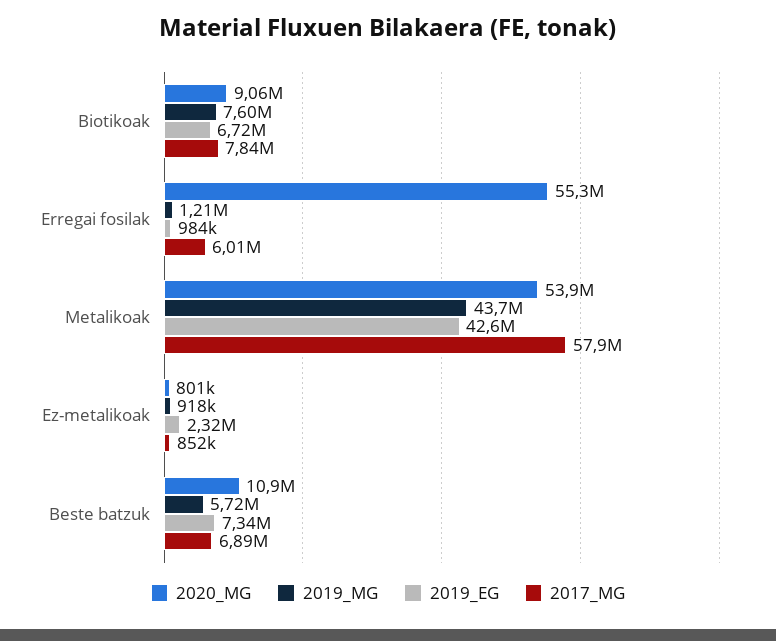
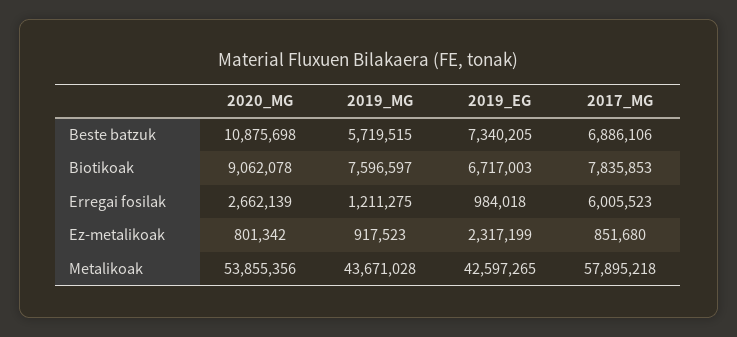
  {
    "2020_MG": {
      "Biotikoak": 9062078,
-     "Erregai fosilak": 55300000,
+     "Erregai fosilak": 2662139,
      "Metalikoak": 53855356,
      "Ez-metalikoak": 801342,
      "Beste batzuk": 10875698
    },
    "2019_MG": {
      "Biotikoak": 7596597,
      "Erregai fosilak": 1211275,
      "Metalikoak": 43671028,
      "Ez-metalikoak": 917523,
      "Beste batzuk": 5719515
    },
    "2019_EG": {
      "Biotikoak": 6717003,
      "Erregai fosilak": 984018,
      "Metalikoak": 42597265,
      "Ez-metalikoak": 2317199,
      "Beste batzuk": 7340205
    },
    "2017_MG": {
      "Biotikoak": 7835853,
      "Erregai fosilak": 6005523,
      "Metalikoak": 57895218,
      "Ez-metalikoak": 851680,
      "Beste batzuk": 6886106
    }
  }

